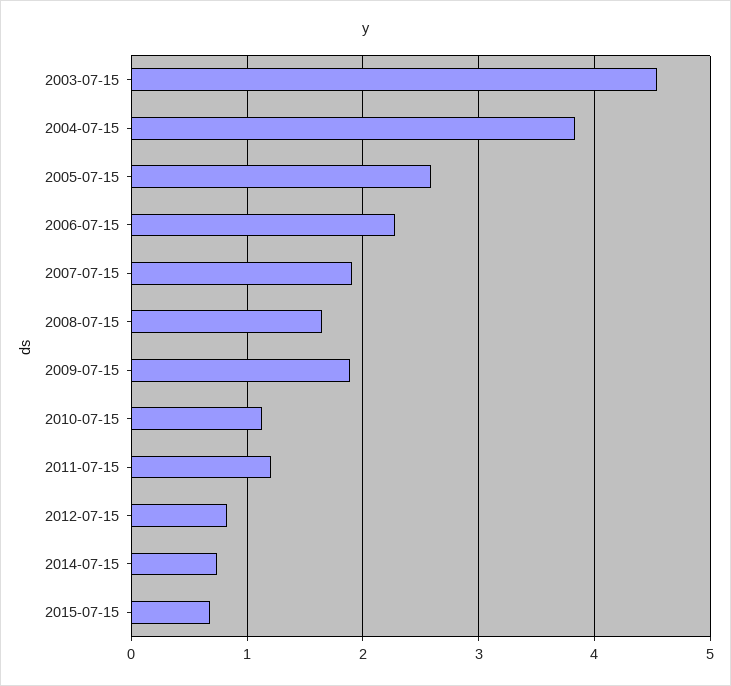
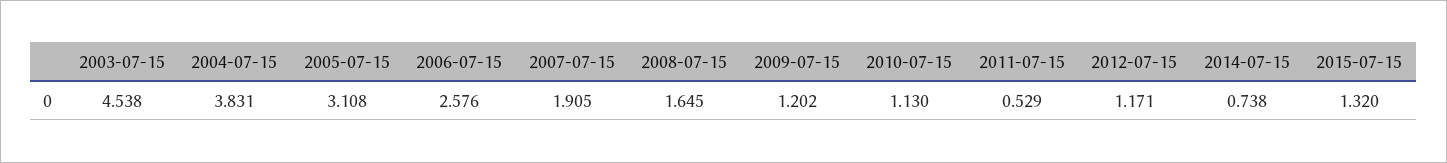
  {
    "2003-07-15": 4.538,
    "2004-07-15": 3.831,
-   "2005-07-15": 2.6,
+   "2005-07-15": 3.108,
-   "2006-07-15": 2.3,
+   "2006-07-15": 2.576,
    "2007-07-15": 1.905,
    "2008-07-15": 1.645,
-   "2009-07-15": 1.9,
+   "2009-07-15": 1.202,
    "2010-07-15": 1.13,
-   "2011-07-15": 1.2,
+   "2011-07-15": 0.529,
-   "2012-07-15": 0.8,
+   "2012-07-15": 1.171,
    "2014-07-15": 0.738,
-   "2015-07-15": 0.7
+   "2015-07-15": 1.32
  }

